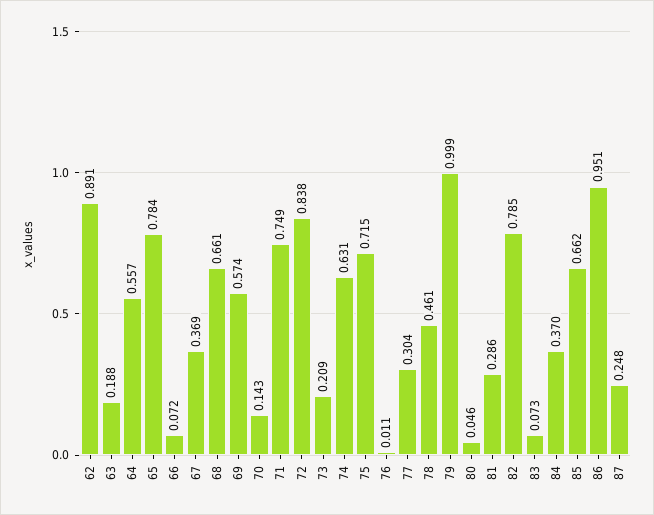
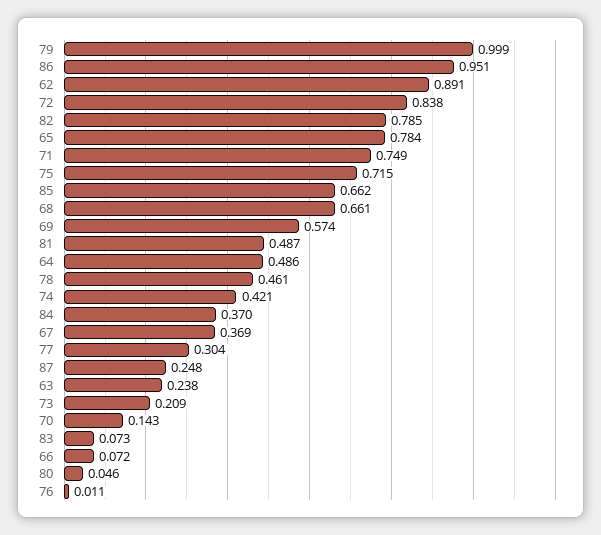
  {
    "62": 0.891,
-   "63": 0.188,
+   "63": 0.238,
-   "64": 0.557,
+   "64": 0.486,
    "65": 0.784,
    "66": 0.072,
    "67": 0.369,
    "68": 0.661,
    "69": 0.574,
    "70": 0.143,
    "71": 0.749,
    "72": 0.838,
    "73": 0.209,
-   "74": 0.631,
+   "74": 0.421,
    "75": 0.715,
    "76": 0.011,
    "77": 0.304,
    "78": 0.461,
    "79": 0.999,
    "80": 0.046,
-   "81": 0.286,
+   "81": 0.487,
    "82": 0.785,
    "83": 0.073,
    "84": 0.37,
    "85": 0.662,
    "86": 0.951,
    "87": 0.248
  }

